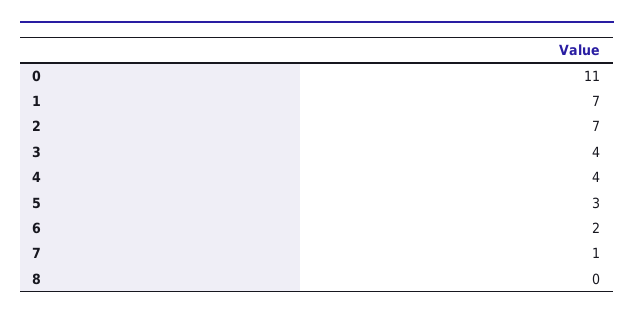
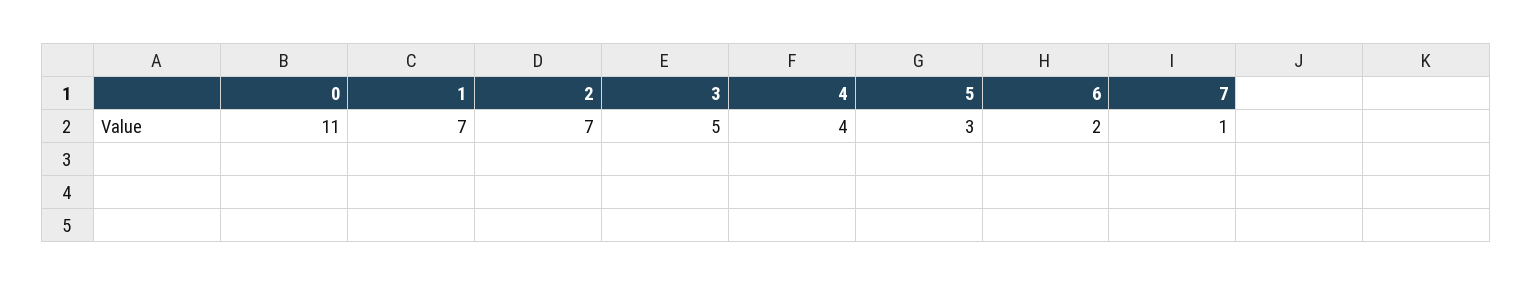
  {
    "0": 11,
    "1": 7,
    "2": 7,
-   "3": 4,
+   "3": 5,
    "4": 4,
    "5": 3,
    "6": 2,
-   "7": 1,
+   "7": 1
-   "8": 0
  }

